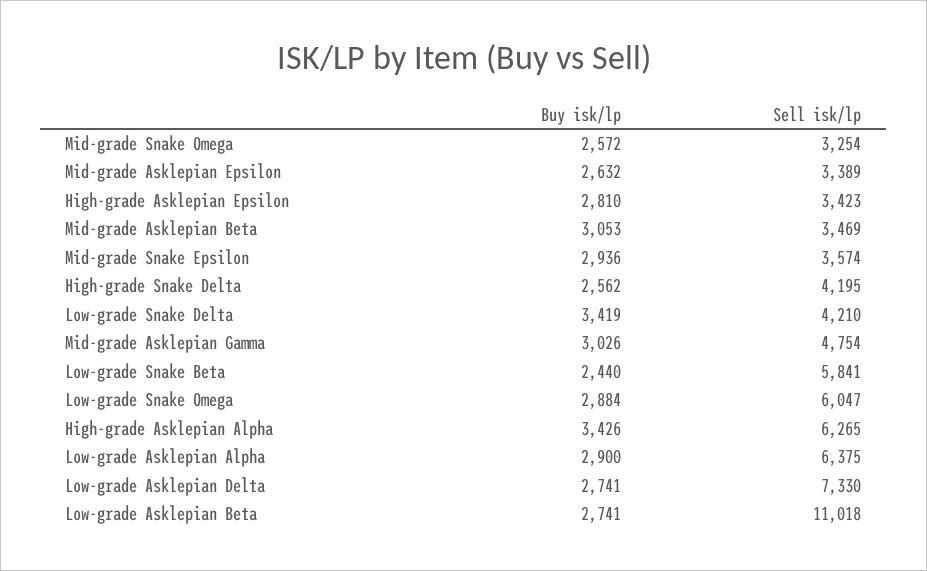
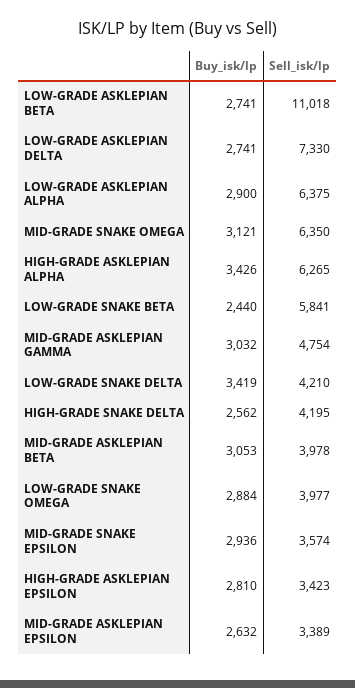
  {
    "Buy isk/lp": {
-     "Mid-grade Snake Omega": 2572,
+     "Mid-grade Snake Omega": 3121,
      "Mid-grade Asklepian Epsilon": 2632,
      "High-grade Asklepian Epsilon": 2810,
      "Mid-grade Asklepian Beta": 3053,
      "Mid-grade Snake Epsilon": 2936,
      "High-grade Snake Delta": 2562,
      "Low-grade Snake Delta": 3419,
-     "Mid-grade Asklepian Gamma": 3026,
+     "Mid-grade Asklepian Gamma": 3032,
      "Low-grade Snake Beta": 2440,
      "Low-grade Snake Omega": 2884,
      "High-grade Asklepian Alpha": 3426,
      "Low-grade Asklepian Alpha": 2900,
      "Low-grade Asklepian Delta": 2741,
      "Low-grade Asklepian Beta": 2741
    },
    "Sell isk/lp": {
-     "Mid-grade Snake Omega": 3254,
+     "Mid-grade Snake Omega": 6350,
      "Mid-grade Asklepian Epsilon": 3389,
      "High-grade Asklepian Epsilon": 3423,
-     "Mid-grade Asklepian Beta": 3469,
+     "Mid-grade Asklepian Beta": 3978,
      "Mid-grade Snake Epsilon": 3574,
      "High-grade Snake Delta": 4195,
      "Low-grade Snake Delta": 4210,
      "Mid-grade Asklepian Gamma": 4754,
      "Low-grade Snake Beta": 5841,
-     "Low-grade Snake Omega": 6047,
+     "Low-grade Snake Omega": 3977,
      "High-grade Asklepian Alpha": 6265,
      "Low-grade Asklepian Alpha": 6375,
      "Low-grade Asklepian Delta": 7330,
      "Low-grade Asklepian Beta": 11018
    }
  }

